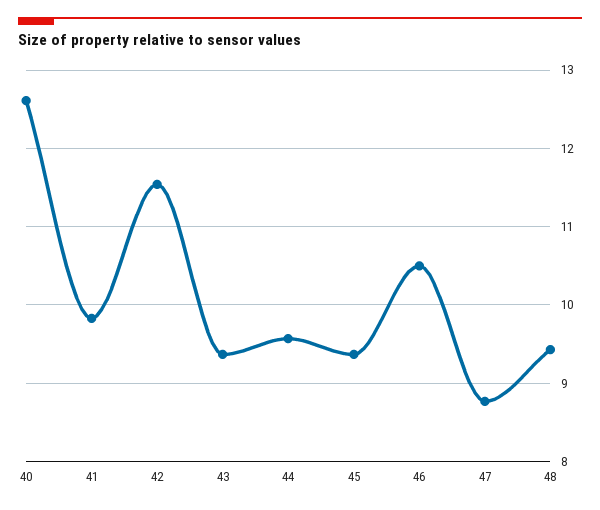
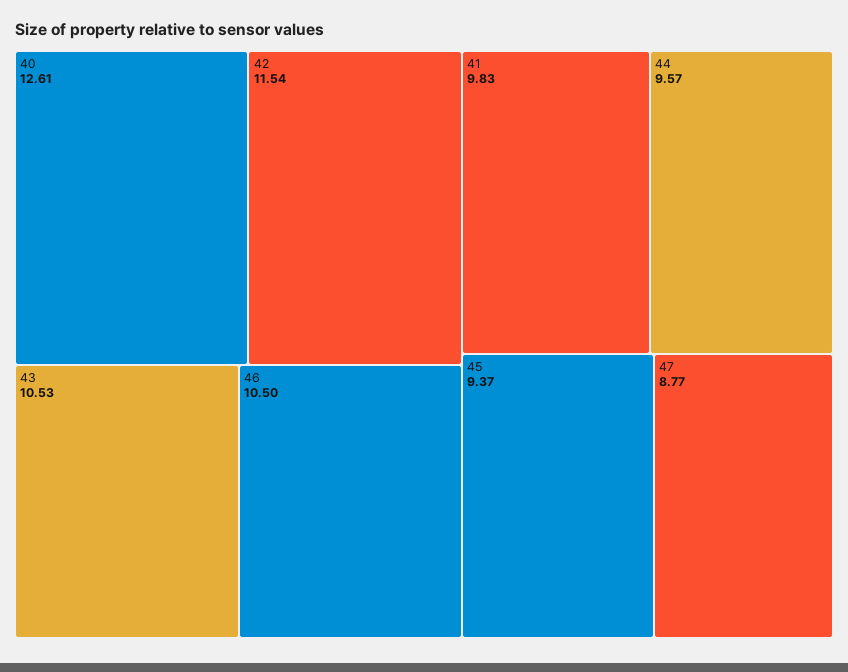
  {
    "40": 12.61,
    "41": 9.83,
    "42": 11.54,
-   "43": 9.4,
+   "43": 10.53,
    "44": 9.57,
    "45": 9.37,
    "46": 10.5,
-   "47": 8.77,
+   "47": 8.77
-   "48": 9.4
  }

